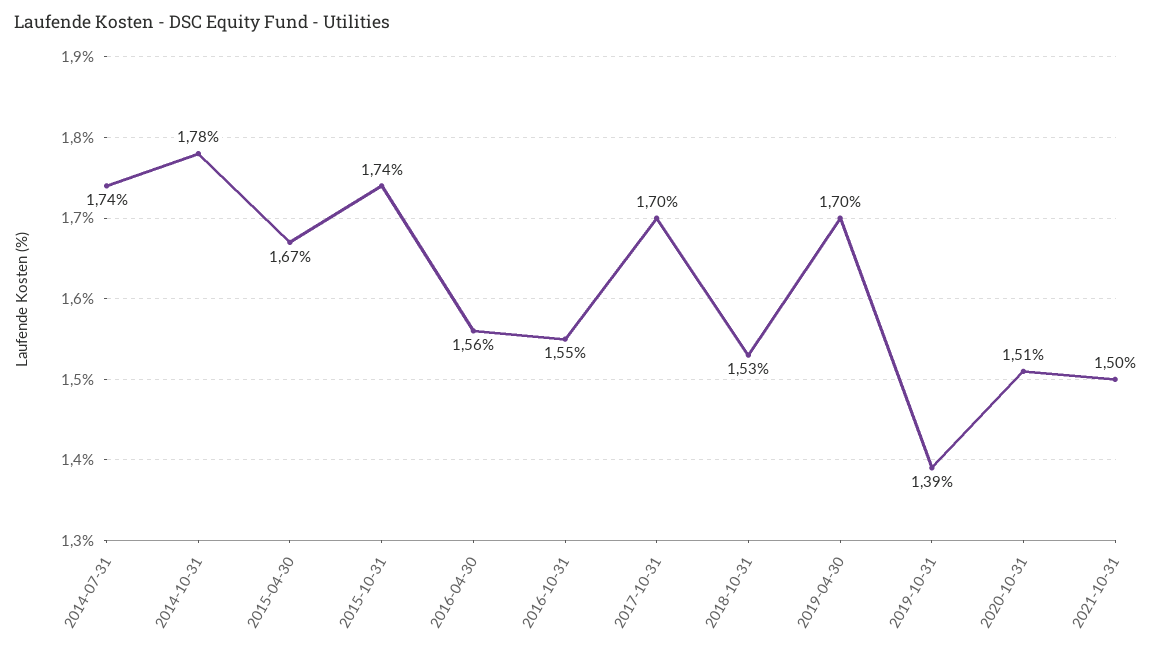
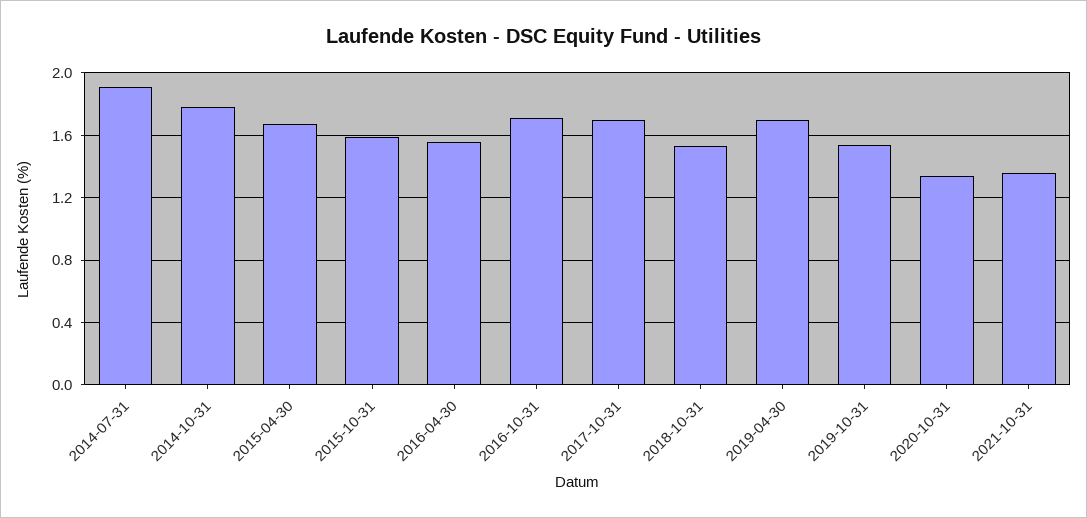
  {
-   "2014-07-31": 1.74,
+   "2014-07-31": 1.9,
    "2014-10-31": 1.78,
    "2015-04-30": 1.67,
-   "2015-10-31": 1.74,
+   "2015-10-31": 1.6,
    "2016-04-30": 1.56,
-   "2016-10-31": 1.55,
+   "2016-10-31": 1.7,
    "2017-10-31": 1.7,
    "2018-10-31": 1.53,
    "2019-04-30": 1.7,
-   "2019-10-31": 1.39,
+   "2019-10-31": 1.55,
-   "2020-10-31": 1.51,
+   "2020-10-31": 1.35,
-   "2021-10-31": 1.5
+   "2021-10-31": 1.35
  }

